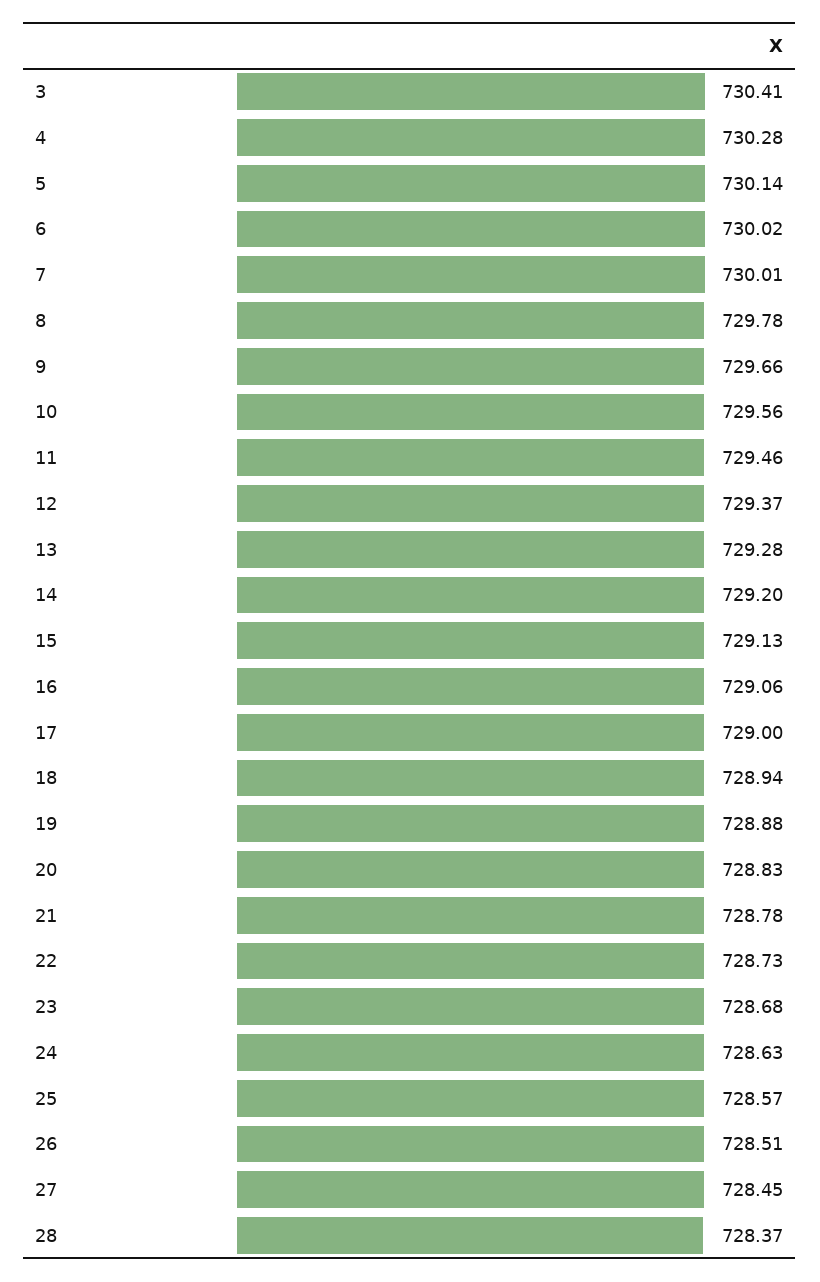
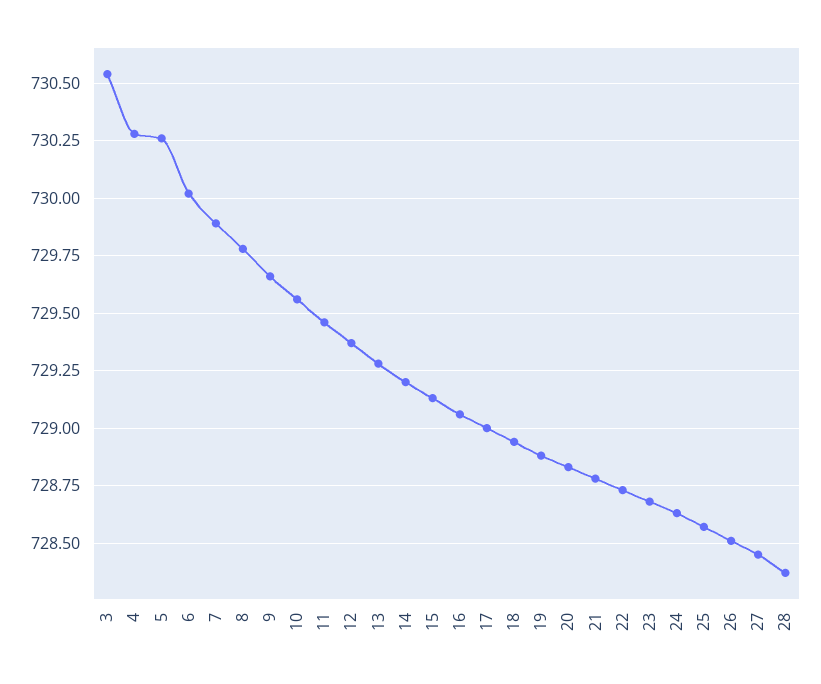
  {
-   "3": 730.41,
+   "3": 730.55,
    "4": 730.28,
-   "5": 730.14,
+   "5": 730.25,
    "6": 730.02,
-   "7": 730.01,
+   "7": 729.9,
    "8": 729.78,
    "9": 729.66,
    "10": 729.56,
    "11": 729.46,
    "12": 729.37,
    "13": 729.28,
    "14": 729.2,
    "15": 729.13,
    "16": 729.06,
    "17": 729,
    "18": 728.94,
    "19": 728.88,
    "20": 728.83,
    "21": 728.78,
    "22": 728.73,
    "23": 728.68,
    "24": 728.63,
    "25": 728.57,
    "26": 728.51,
    "27": 728.45,
    "28": 728.37
  }

